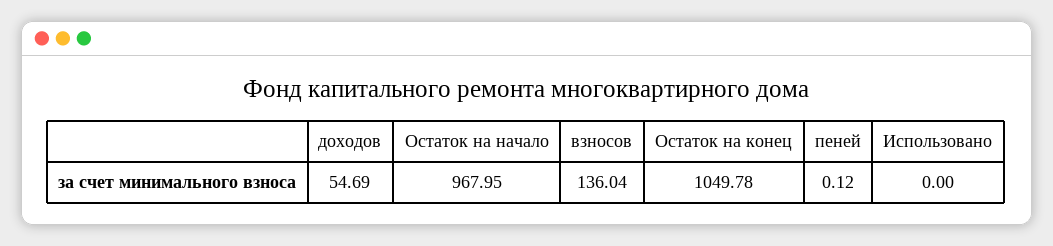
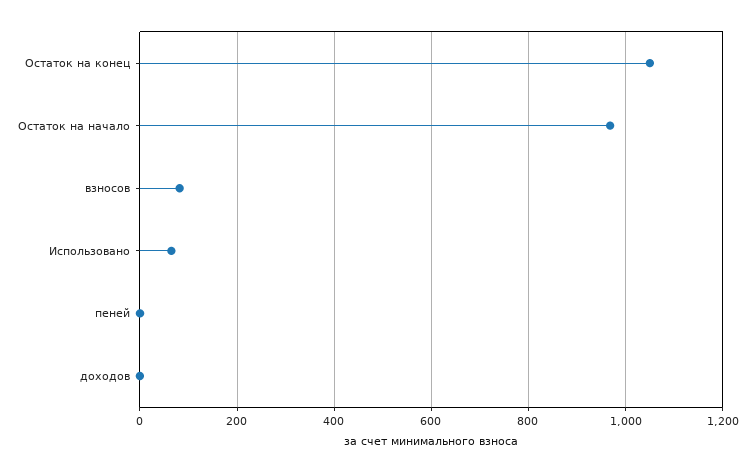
  {
-   "доходов": 54.69,
+   "доходов": 0,
    "Остаток на начало": 967.95,
-   "взносов": 136.04,
+   "взносов": 80,
    "Остаток на конец": 1049.78,
    "пеней": 0.12,
-   "Использовано": 0
+   "Использовано": 60
  }

